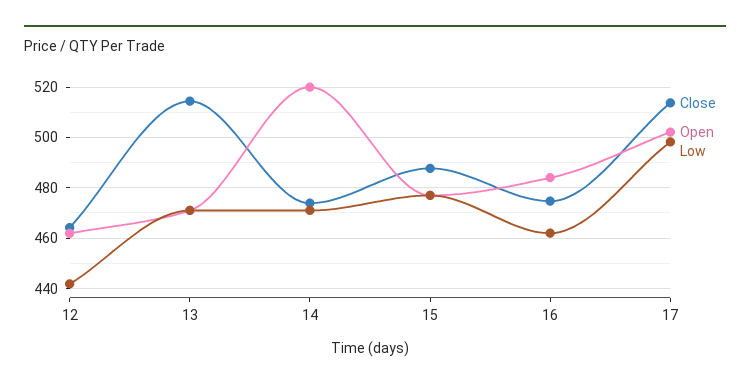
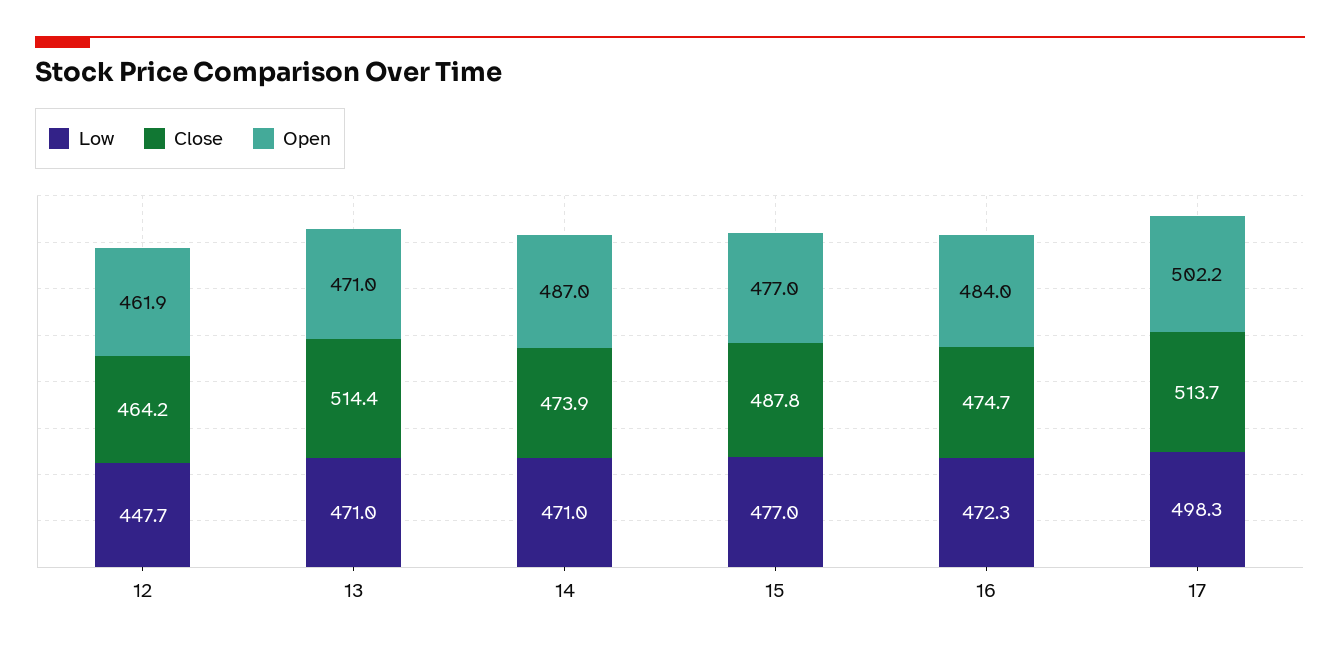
  {
    "Close": {
      "12": 464.2,
      "13": 514.4,
      "14": 473.9,
      "15": 487.8,
      "16": 474.7,
      "17": 513.7
    },
    "Open": {
      "12": 461.9,
      "13": 471,
-     "14": 520,
+     "14": 487,
      "15": 477,
      "16": 484,
      "17": 502.2
    },
    "Low": {
-     "12": 442.5,
+     "12": 447.7,
      "13": 471,
      "14": 471,
      "15": 477,
-     "16": 462.5,
+     "16": 472.3,
      "17": 498.3
    }
  }

